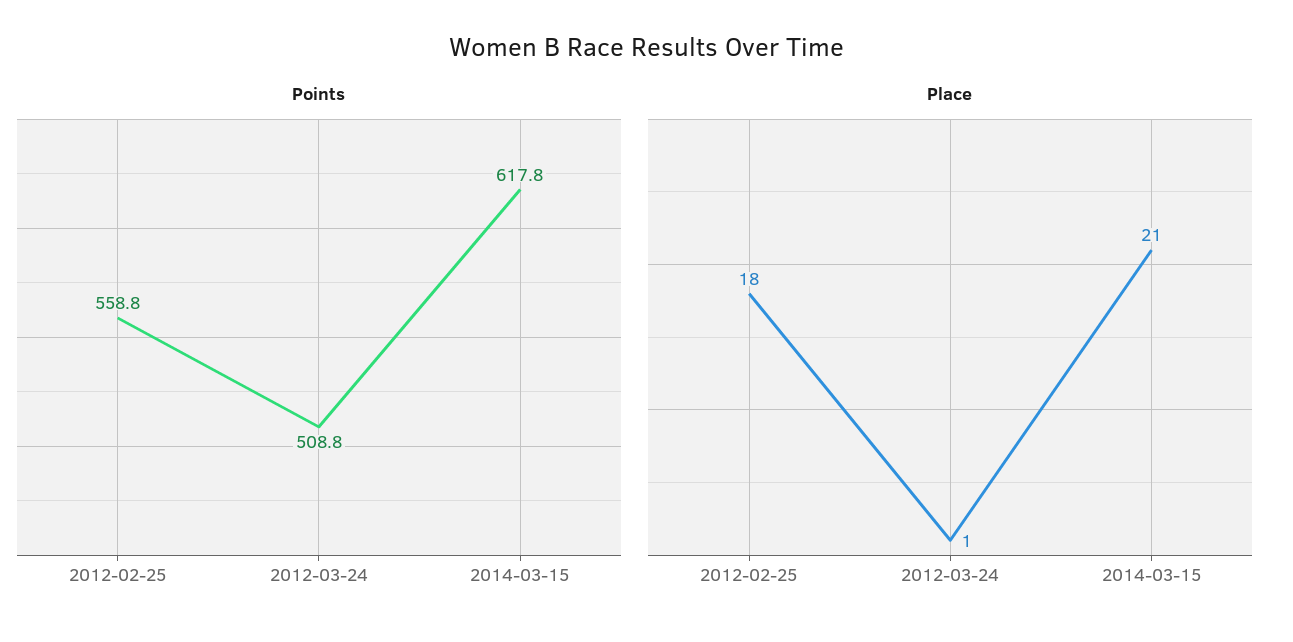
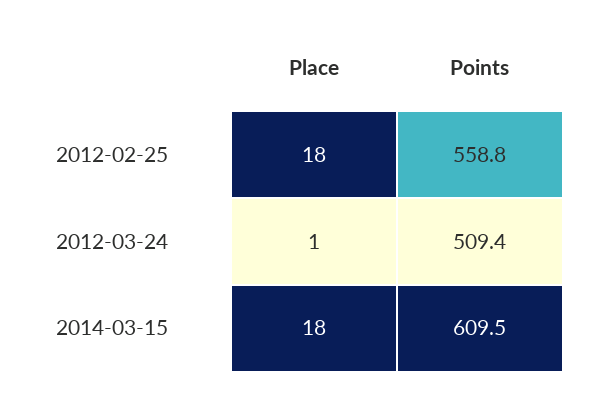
  {
    "Points": {
      "2012-02-25": 558.8,
-     "2012-03-24": 508.8,
+     "2012-03-24": 509.4,
-     "2014-03-15": 617.8
+     "2014-03-15": 609.5
    },
    "Place": {
      "2012-02-25": 18,
      "2012-03-24": 1,
-     "2014-03-15": 21
+     "2014-03-15": 18
    }
  }

